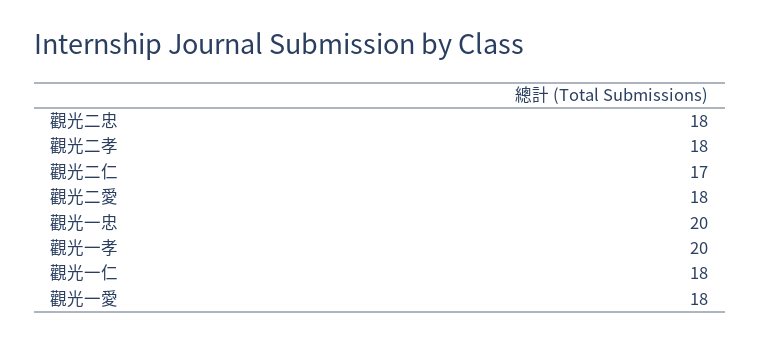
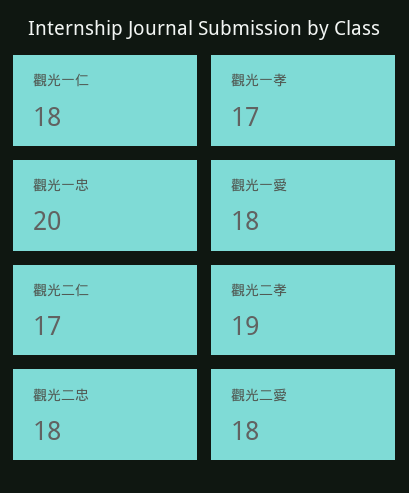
  {
    "觀光二忠": 18,
-   "觀光二孝": 18,
+   "觀光二孝": 19,
    "觀光二仁": 17,
    "觀光二愛": 18,
    "觀光一忠": 20,
-   "觀光一孝": 20,
+   "觀光一孝": 17,
    "觀光一仁": 18,
    "觀光一愛": 18
  }

